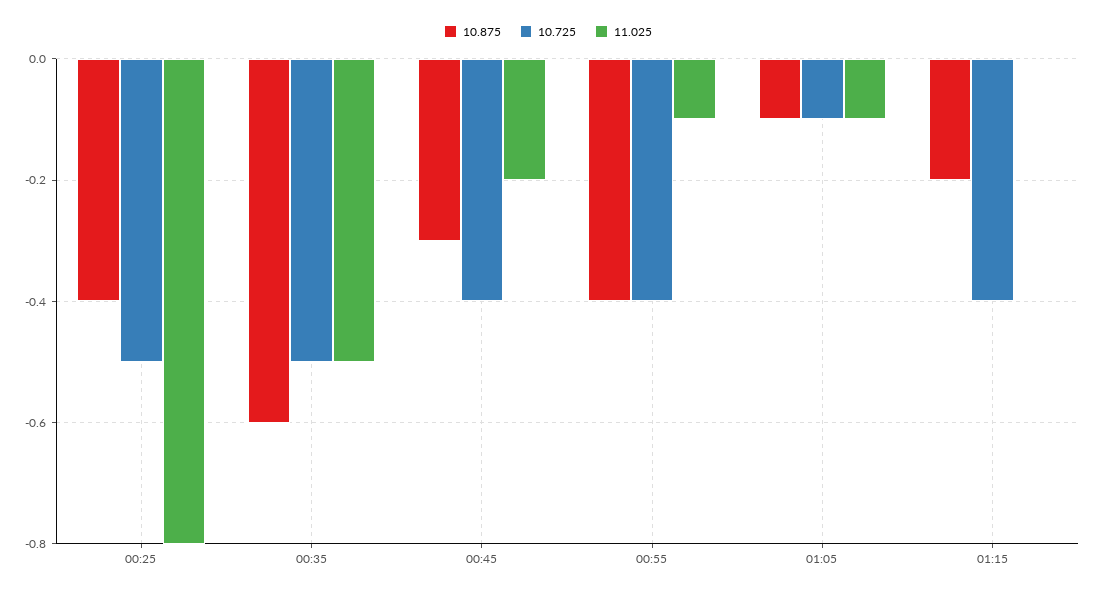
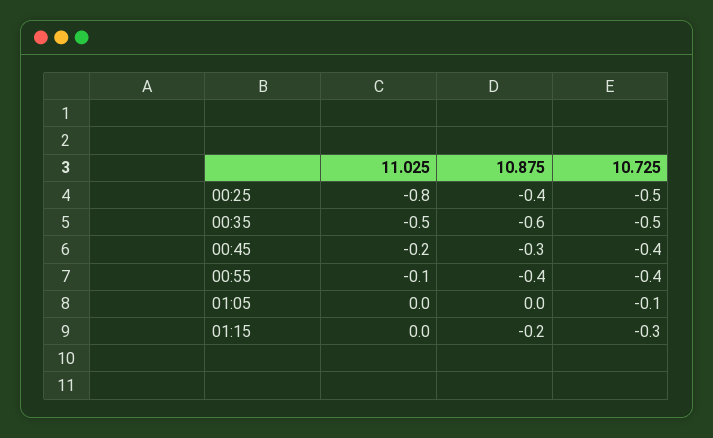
  {
    "10.875": {
      "00:25": -0.4,
      "00:35": -0.6,
      "00:45": -0.3,
      "00:55": -0.4,
-     "01:05": -0.1,
+     "01:05": 0,
      "01:15": -0.2
    },
    "10.725": {
      "00:25": -0.5,
      "00:35": -0.5,
      "00:45": -0.4,
      "00:55": -0.4,
      "01:05": -0.1,
-     "01:15": -0.4
+     "01:15": -0.3
    },
    "11.025": {
      "00:25": -0.8,
      "00:35": -0.5,
      "00:45": -0.2,
      "00:55": -0.1,
-     "01:05": -0.1,
+     "01:05": 0,
      "01:15": 0
    }
  }

